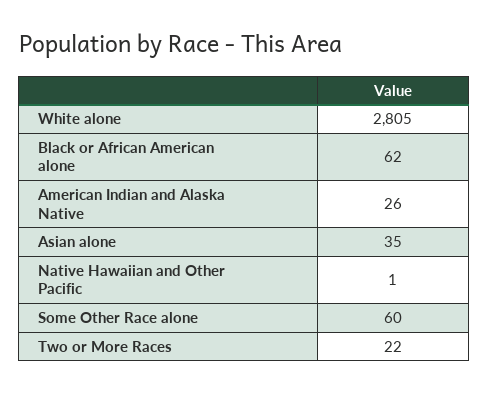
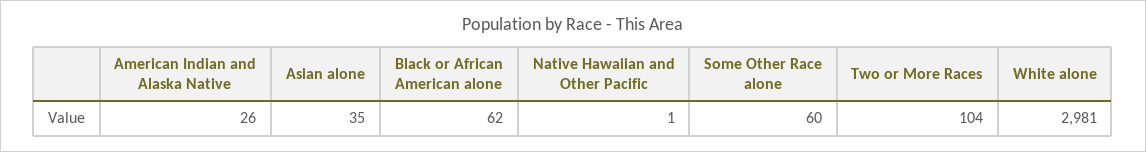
  {
-   "White alone": 2805,
+   "White alone": 2981,
    "Black or African American alone": 62,
    "American Indian and Alaska Native": 26,
    "Asian alone": 35,
    "Native Hawaiian and Other Pacific": 1,
    "Some Other Race alone": 60,
-   "Two or More Races": 22
+   "Two or More Races": 104
  }

